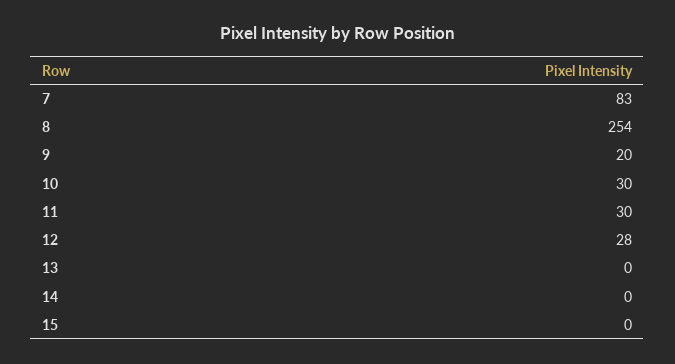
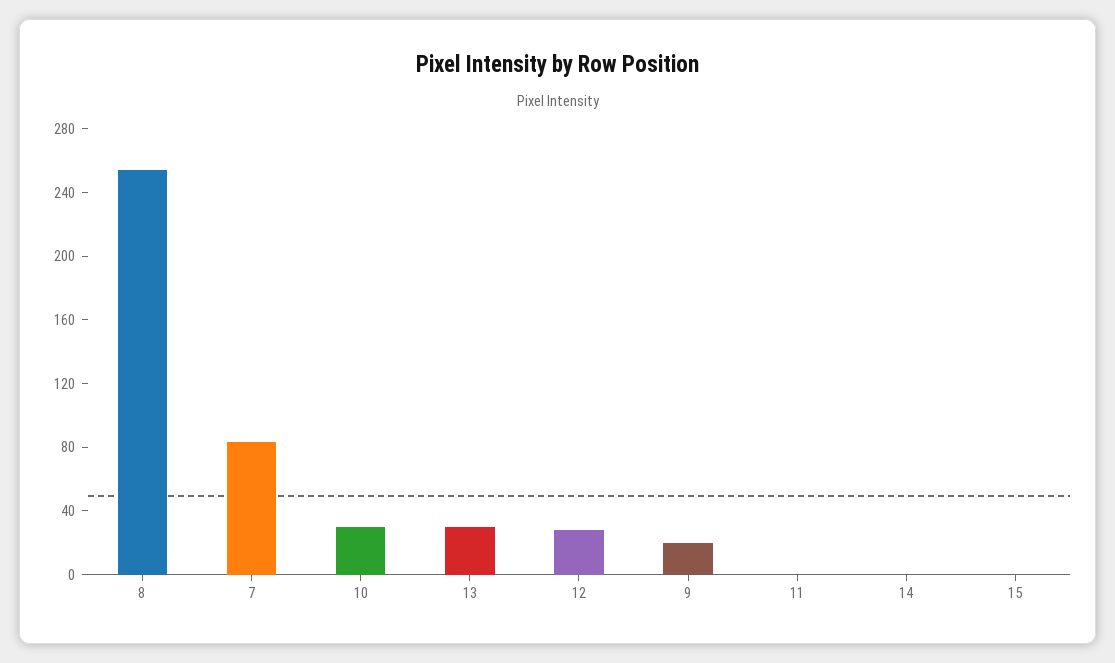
  {
    "7": 83,
    "8": 254,
    "9": 20,
    "10": 30,
-   "11": 30,
+   "11": 0,
    "12": 28,
-   "13": 0,
+   "13": 30,
    "14": 0,
    "15": 0
  }

